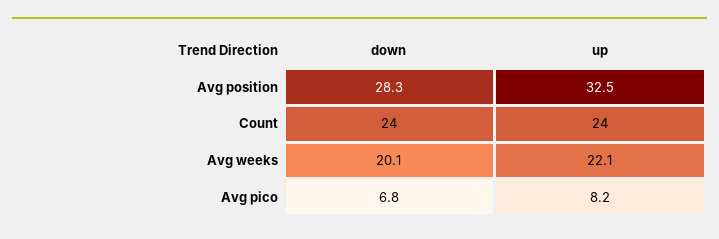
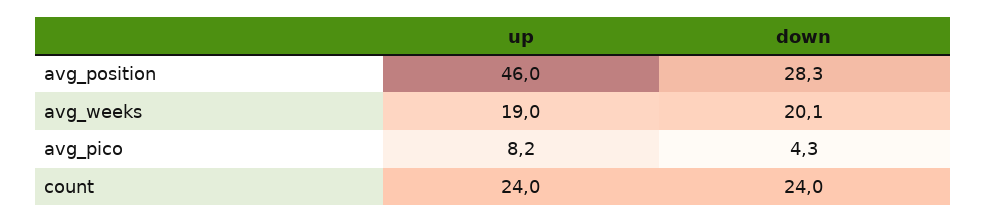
  {
    "down": {
      "Avg position": 28.3,
      "Count": 24,
      "Avg weeks": 20.1,
-     "Avg pico": 6.8
+     "Avg pico": 4.3
    },
    "up": {
-     "Avg position": 32.5,
+     "Avg position": 46,
      "Count": 24,
-     "Avg weeks": 22.1,
+     "Avg weeks": 19,
      "Avg pico": 8.2
    }
  }

